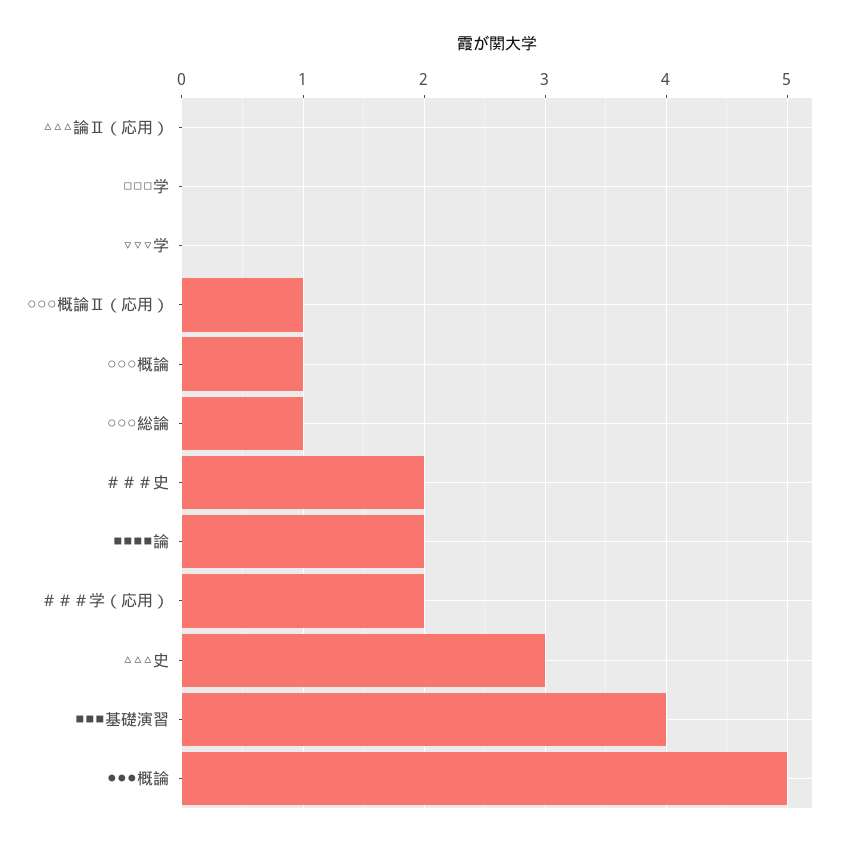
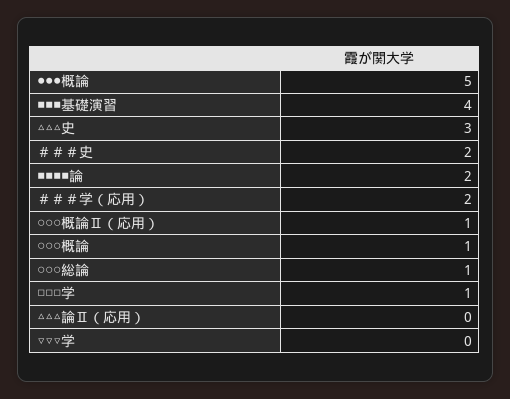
  {
    "△△△論Ⅱ（応用）": 0,
-   "□□□学": 0,
+   "□□□学": 1,
    "▽▽▽学": 0,
    "○○○概論Ⅱ（応用）": 1,
    "○○○概論": 1,
    "○○○総論": 1,
    "＃＃＃史": 2,
    "■■■■論": 2,
    "＃＃＃学（応用）": 2,
    "△△△史": 3,
    "■■■基礎演習": 4,
    "●●●概論": 5
  }

